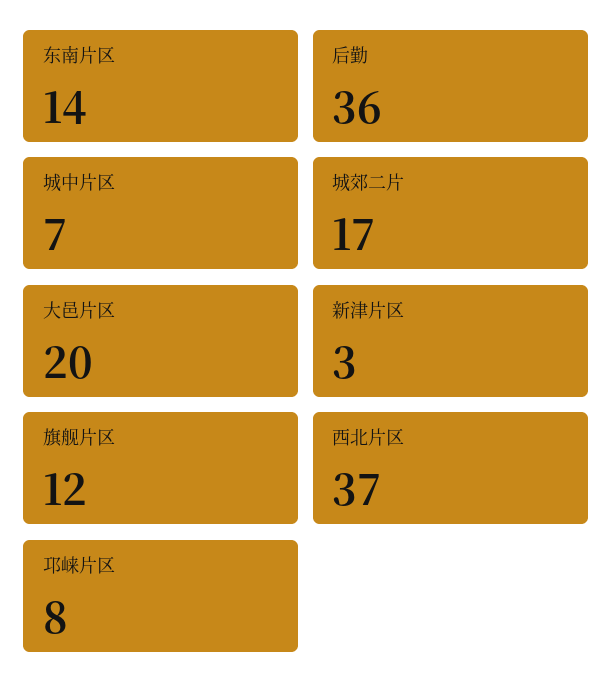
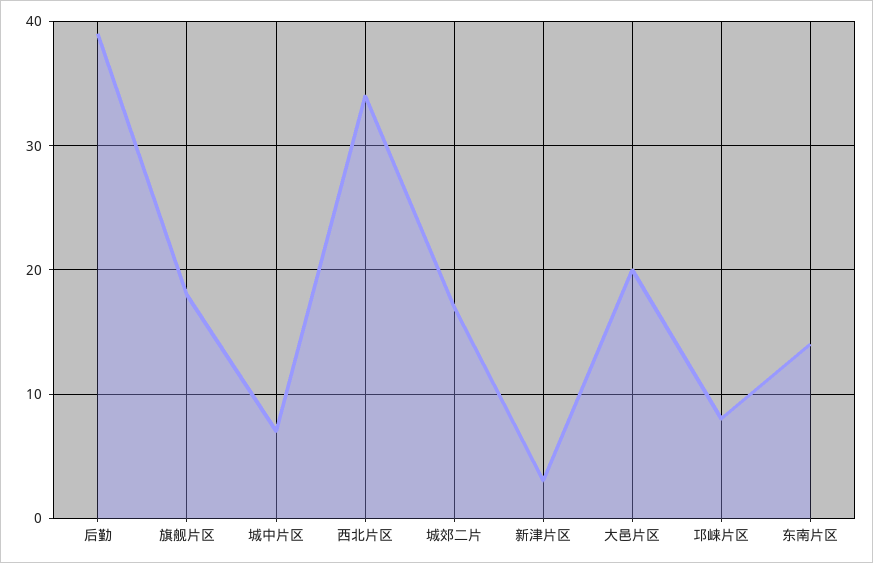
  {
    "东南片区": 14,
-   "后勤": 36,
+   "后勤": 39,
    "城中片区": 7,
    "城郊二片": 17,
    "大邑片区": 20,
    "新津片区": 3,
-   "旗舰片区": 12,
+   "旗舰片区": 18,
-   "西北片区": 37,
+   "西北片区": 34,
    "邛崃片区": 8
  }

